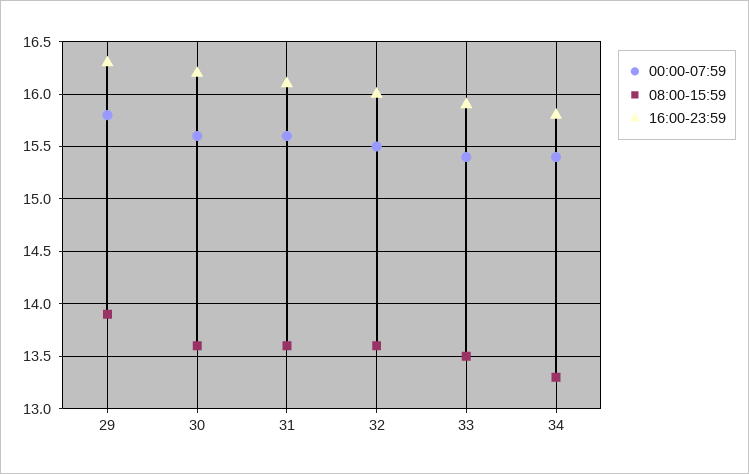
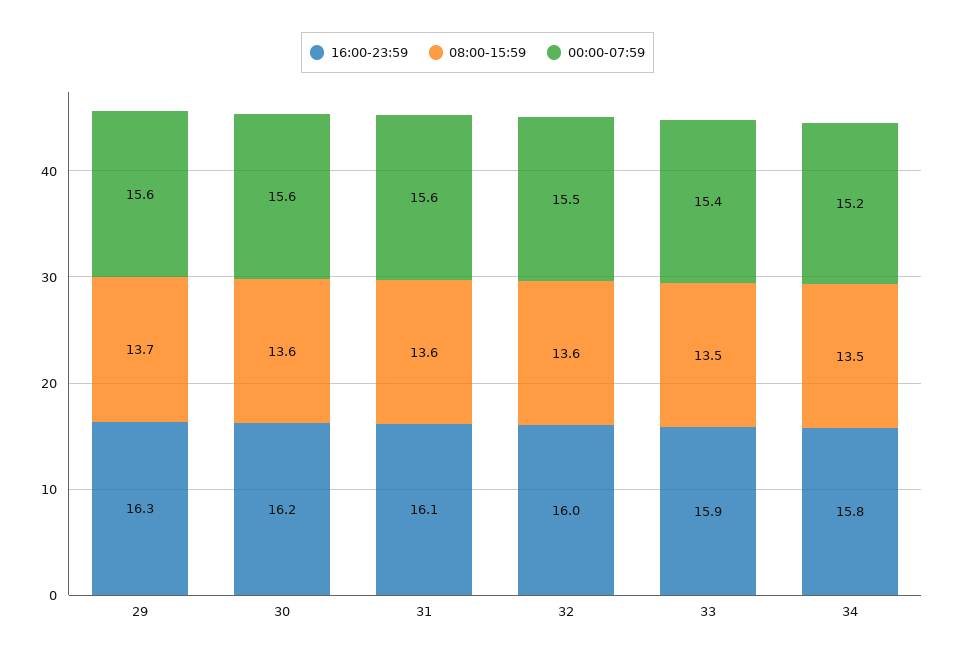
  {
    "00:00-07:59": {
-     "29": 15.8,
+     "29": 15.6,
      "30": 15.6,
      "31": 15.6,
      "32": 15.5,
      "33": 15.4,
-     "34": 15.4
+     "34": 15.2
    },
    "08:00-15:59": {
-     "29": 13.9,
+     "29": 13.7,
      "30": 13.6,
      "31": 13.6,
      "32": 13.6,
      "33": 13.5,
-     "34": 13.3
+     "34": 13.5
    },
    "16:00-23:59": {
      "29": 16.3,
      "30": 16.2,
      "31": 16.1,
      "32": 16,
      "33": 15.9,
      "34": 15.8
    }
  }

